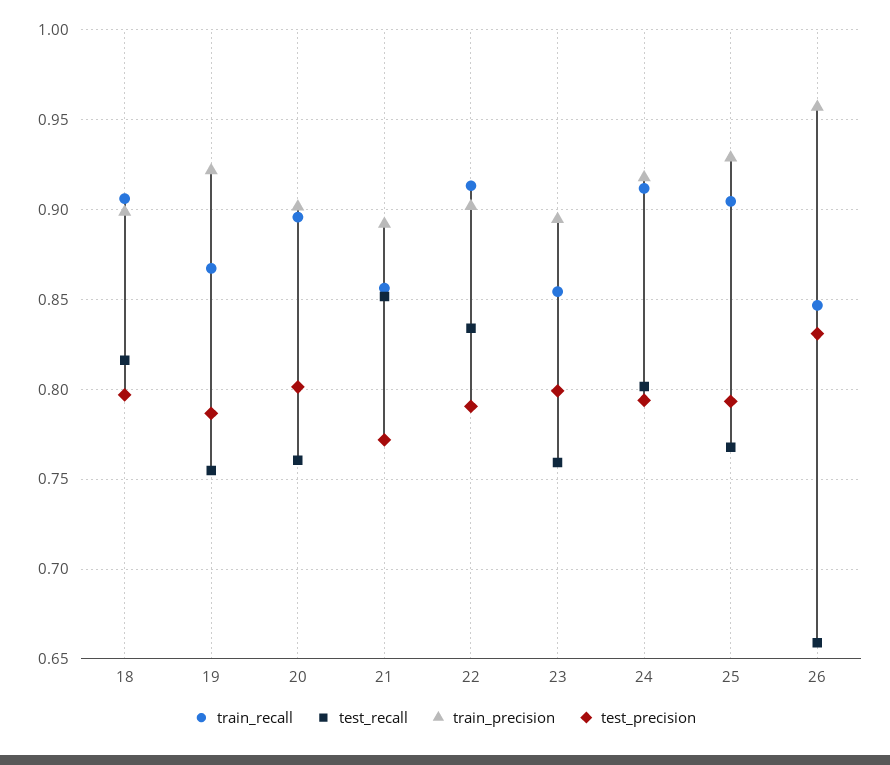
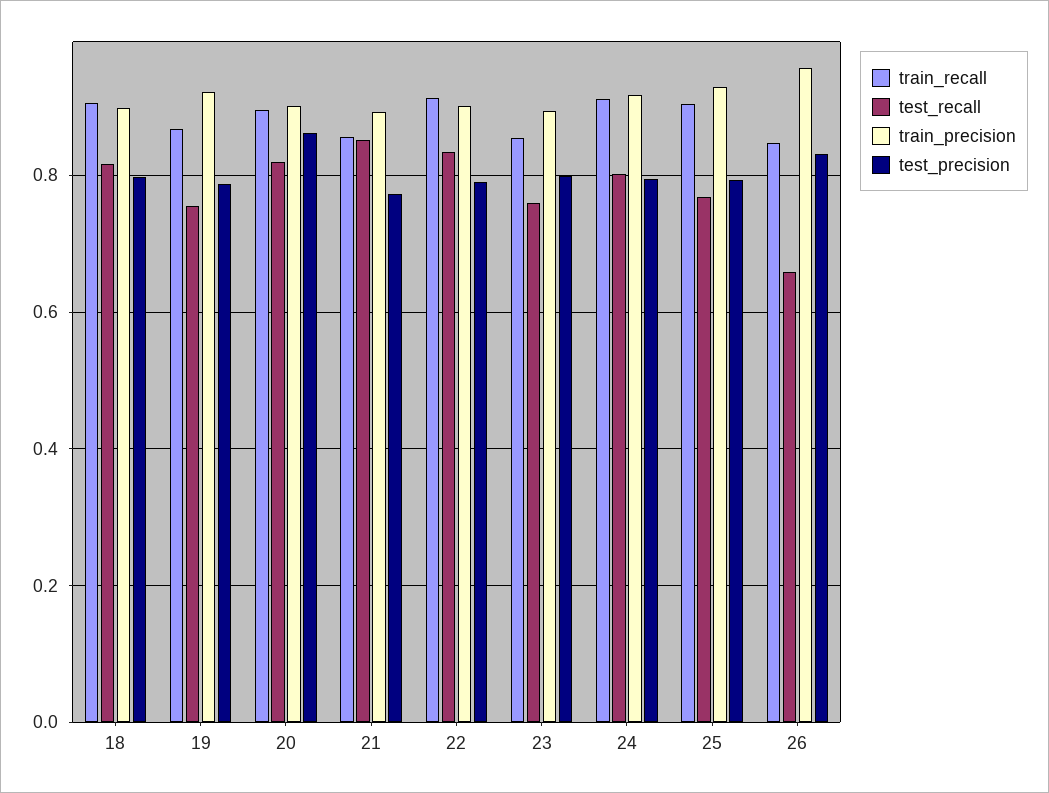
  {
    "train_recall": {
      "18": 0.905,
      "19": 0.865,
      "20": 0.895,
      "21": 0.855,
      "22": 0.915,
      "23": 0.855,
      "24": 0.91,
      "25": 0.905,
      "26": 0.845
    },
    "test_recall": {
      "18": 0.815,
      "19": 0.755,
-     "20": 0.76,
+     "20": 0.82,
      "21": 0.85,
      "22": 0.835,
      "23": 0.76,
      "24": 0.8,
      "25": 0.77,
      "26": 0.66
    },
    "train_precision": {
      "18": 0.9,
      "19": 0.92,
      "20": 0.9,
      "21": 0.89,
      "22": 0.9,
      "23": 0.895,
      "24": 0.92,
      "25": 0.93,
      "26": 0.955
    },
    "test_precision": {
      "18": 0.795,
      "19": 0.785,
-     "20": 0.8,
+     "20": 0.86,
      "21": 0.77,
      "22": 0.79,
      "23": 0.8,
      "24": 0.795,
      "25": 0.795,
      "26": 0.83
    }
  }

